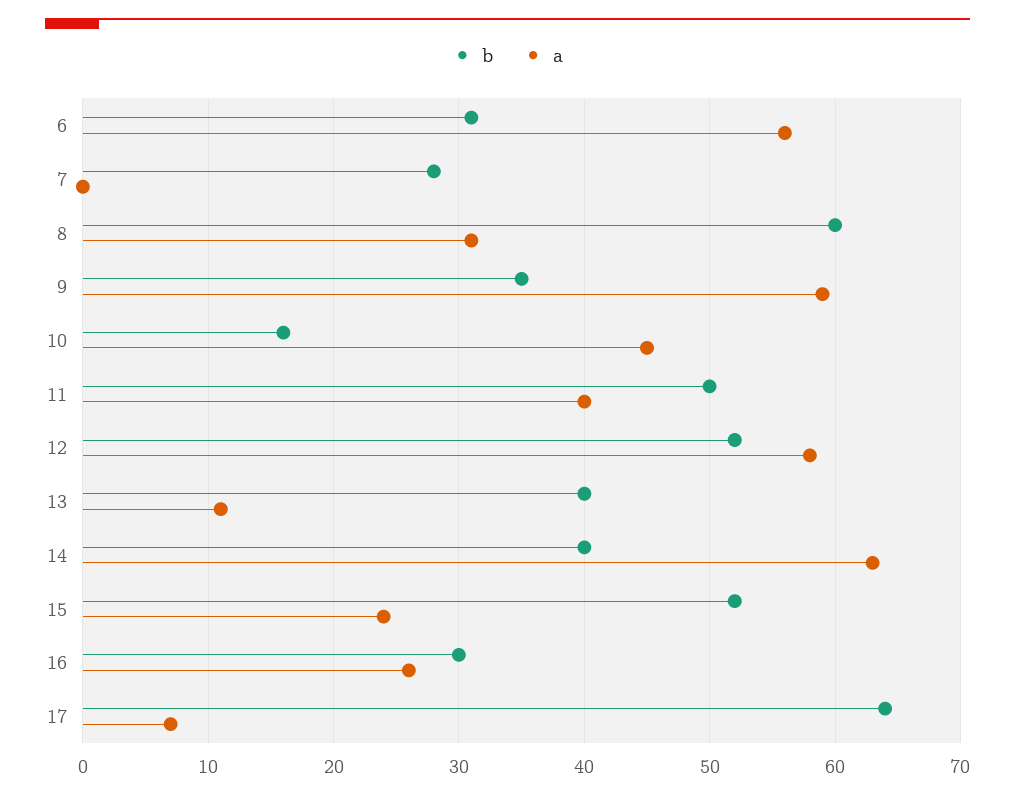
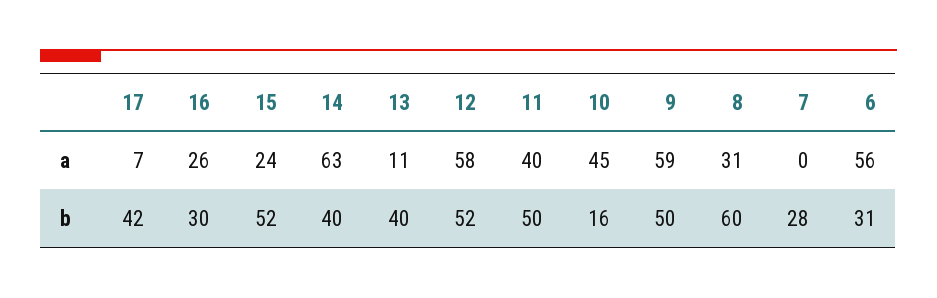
  {
    "b": {
      "6": 31,
      "7": 28,
      "8": 60,
-     "9": 35,
+     "9": 50,
      "10": 16,
      "11": 50,
      "12": 52,
      "13": 40,
      "14": 40,
      "15": 52,
      "16": 30,
-     "17": 64
+     "17": 42
    },
    "a": {
      "6": 56,
      "7": 0,
      "8": 31,
      "9": 59,
      "10": 45,
      "11": 40,
      "12": 58,
      "13": 11,
      "14": 63,
      "15": 24,
      "16": 26,
      "17": 7
    }
  }

